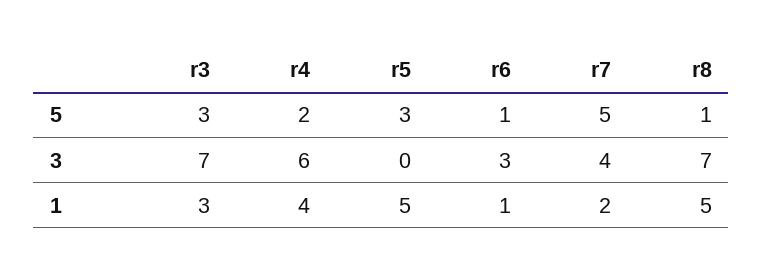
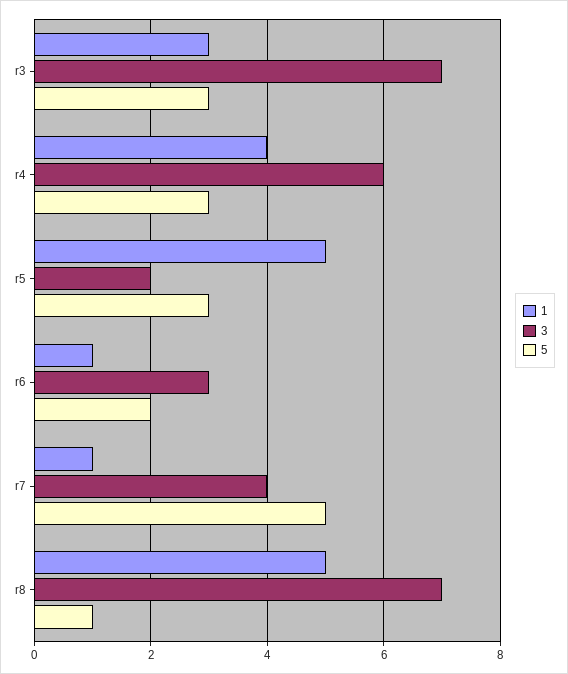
  {
    "5": {
      "r3": 3,
-     "r4": 2,
+     "r4": 3,
      "r5": 3,
-     "r6": 1,
+     "r6": 2,
      "r7": 5,
      "r8": 1
    },
    "3": {
      "r3": 7,
      "r4": 6,
-     "r5": 0,
+     "r5": 2,
      "r6": 3,
      "r7": 4,
      "r8": 7
    },
    "1": {
      "r3": 3,
      "r4": 4,
      "r5": 5,
      "r6": 1,
-     "r7": 2,
+     "r7": 1,
      "r8": 5
    }
  }

